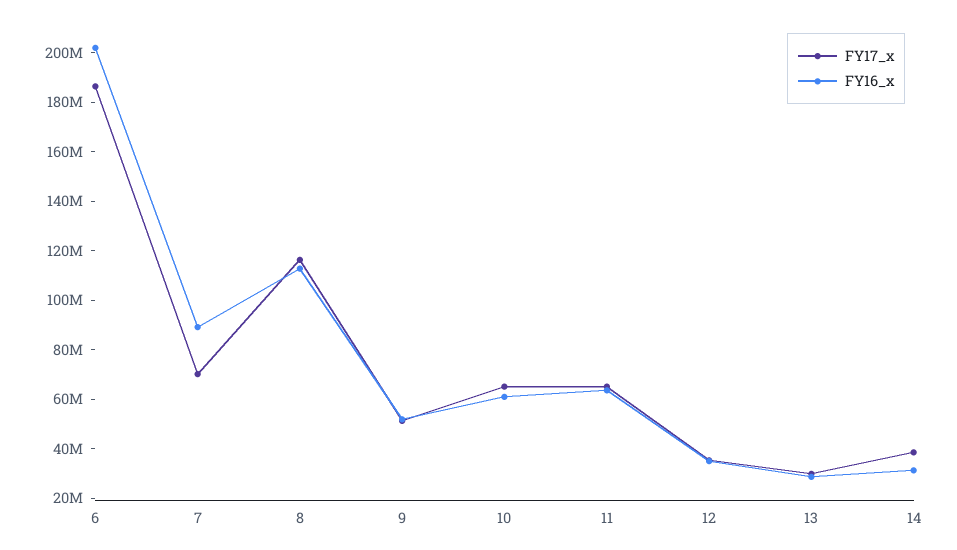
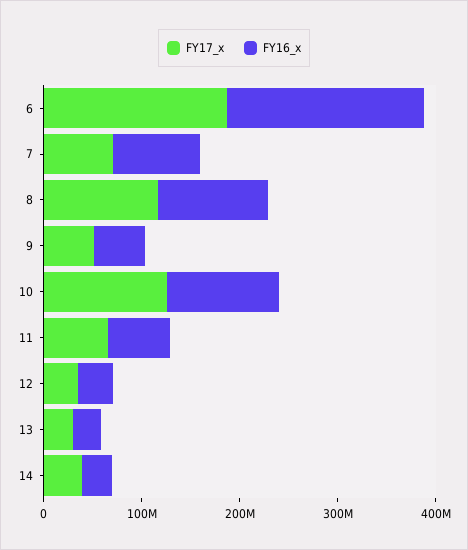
  {
    "FY17_x": {
      "6": 185000000,
      "7": 70000000,
      "8": 115000000,
      "9": 50000000,
-     "10": 65000000,
+     "10": 120000000,
      "11": 65000000,
      "12": 35000000,
      "13": 30000000,
      "14": 40000000
    },
    "FY16_x": {
      "6": 200000000,
      "7": 90000000,
      "8": 115000000,
      "9": 50000000,
-     "10": 60000000,
+     "10": 120000000,
      "11": 65000000,
      "12": 35000000,
      "13": 30000000,
      "14": 30000000
    }
  }

